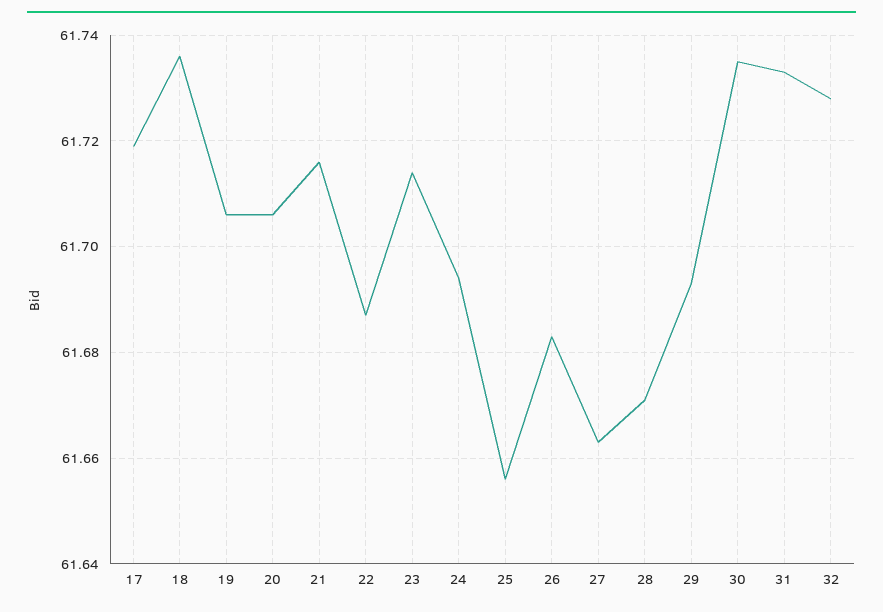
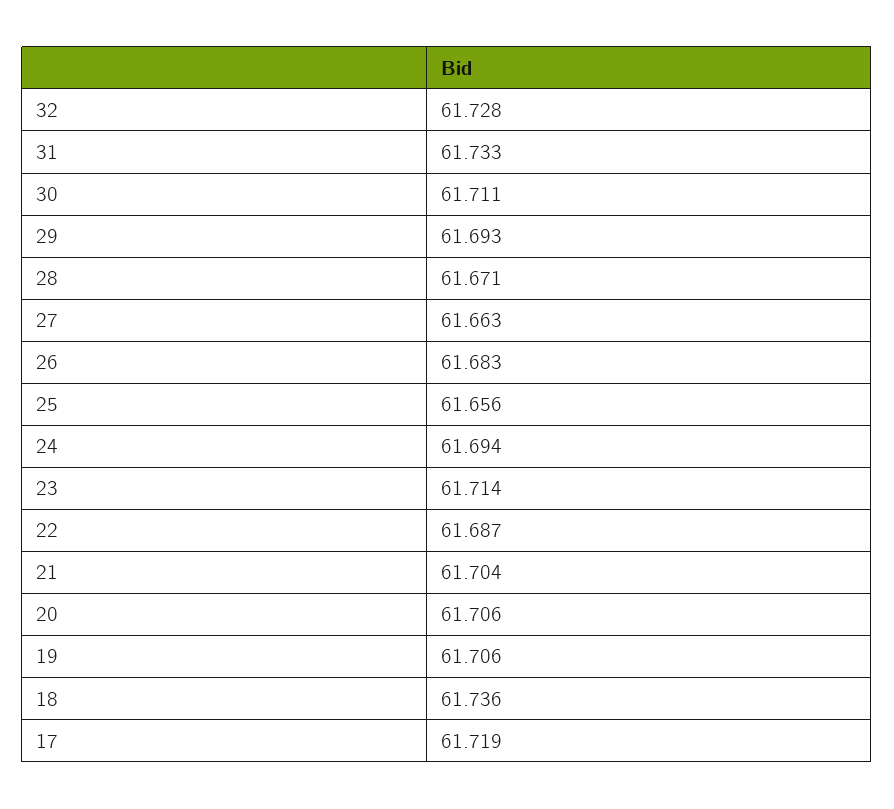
  {
    "17": 61.719,
    "18": 61.736,
    "19": 61.706,
    "20": 61.706,
-   "21": 61.715,
+   "21": 61.704,
    "22": 61.687,
    "23": 61.714,
    "24": 61.694,
    "25": 61.656,
    "26": 61.683,
    "27": 61.663,
    "28": 61.671,
    "29": 61.693,
-   "30": 61.735,
+   "30": 61.711,
    "31": 61.733,
    "32": 61.728
  }

